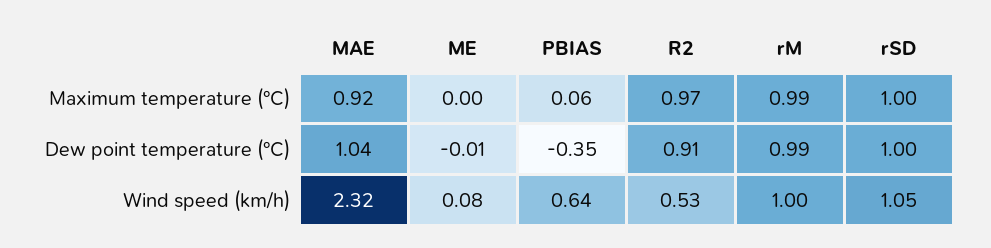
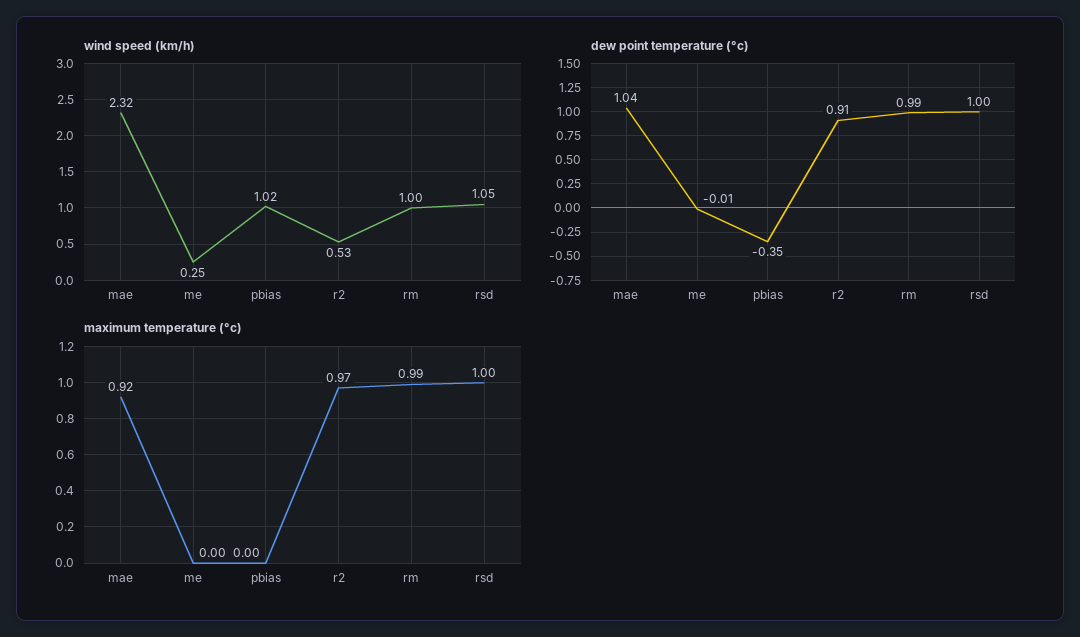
  {
    "Maximum temperature (°C)": {
      "MAE": 0.92,
      "ME": 0,
-     "PBIAS": 0.06,
+     "PBIAS": 0,
      "R2": 0.97,
      "rM": 0.99,
      "rSD": 1
    },
    "Dew point temperature (°C)": {
      "MAE": 1.04,
      "ME": -0.01,
      "PBIAS": -0.35,
      "R2": 0.91,
      "rM": 0.99,
      "rSD": 1
    },
    "Wind speed (km/h)": {
      "MAE": 2.32,
-     "ME": 0.08,
+     "ME": 0.25,
-     "PBIAS": 0.64,
+     "PBIAS": 1.02,
      "R2": 0.53,
      "rM": 1,
      "rSD": 1.05
    }
  }

